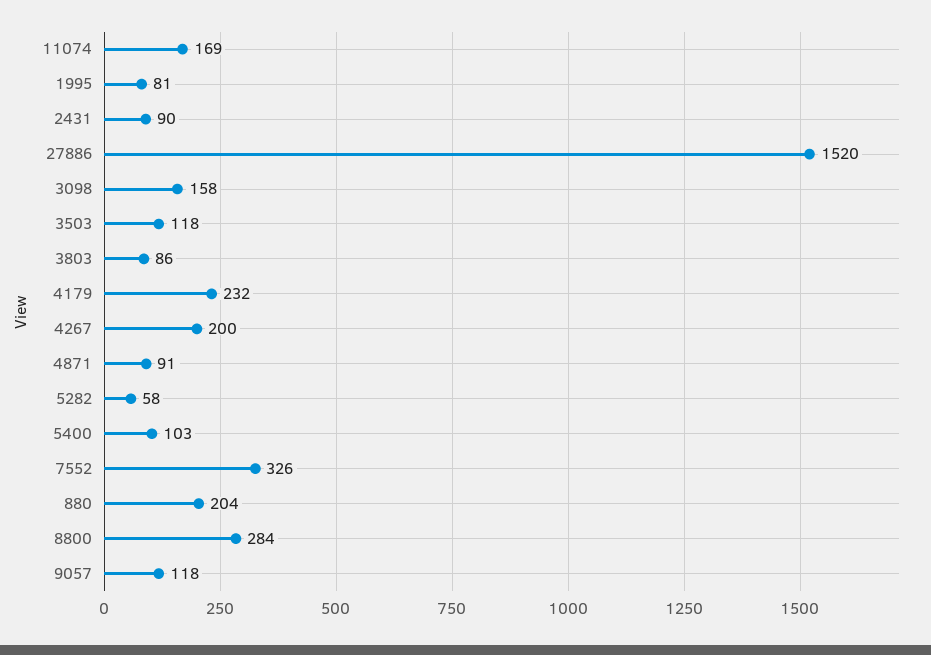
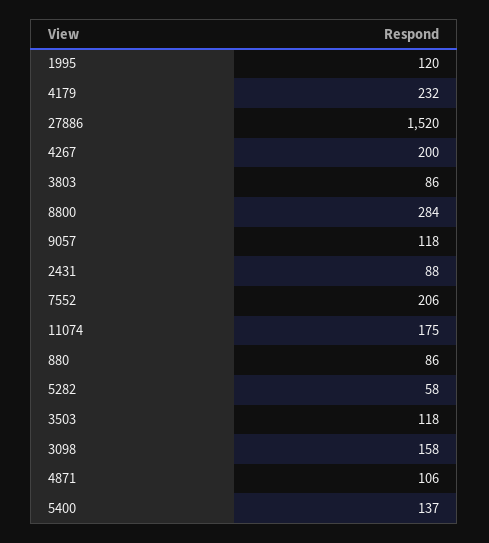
  {
-   "11074": 169,
+   "11074": 175,
-   "1995": 81,
+   "1995": 120,
-   "2431": 90,
+   "2431": 88,
    "27886": 1520,
    "3098": 158,
    "3503": 118,
    "3803": 86,
    "4179": 232,
    "4267": 200,
-   "4871": 91,
+   "4871": 106,
    "5282": 58,
-   "5400": 103,
+   "5400": 137,
-   "7552": 326,
+   "7552": 206,
-   "880": 204,
+   "880": 86,
    "8800": 284,
    "9057": 118
  }

